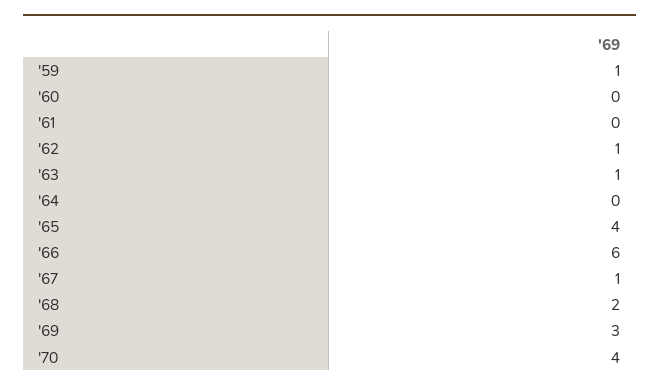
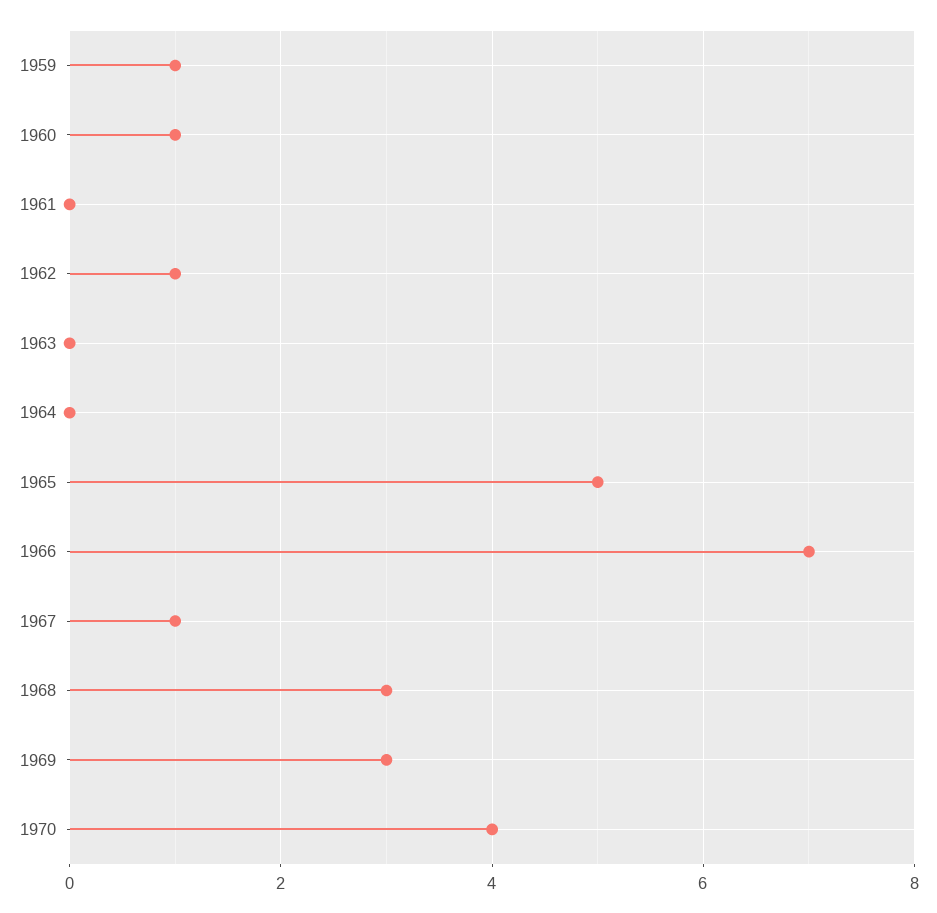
  {
    "'59": 1,
-   "'60": 0,
+   "'60": 1,
    "'61": 0,
    "'62": 1,
-   "'63": 1,
+   "'63": 0,
    "'64": 0,
-   "'65": 4,
+   "'65": 5,
-   "'66": 6,
+   "'66": 7,
    "'67": 1,
-   "'68": 2,
+   "'68": 3,
    "'69": 3,
    "'70": 4
  }

